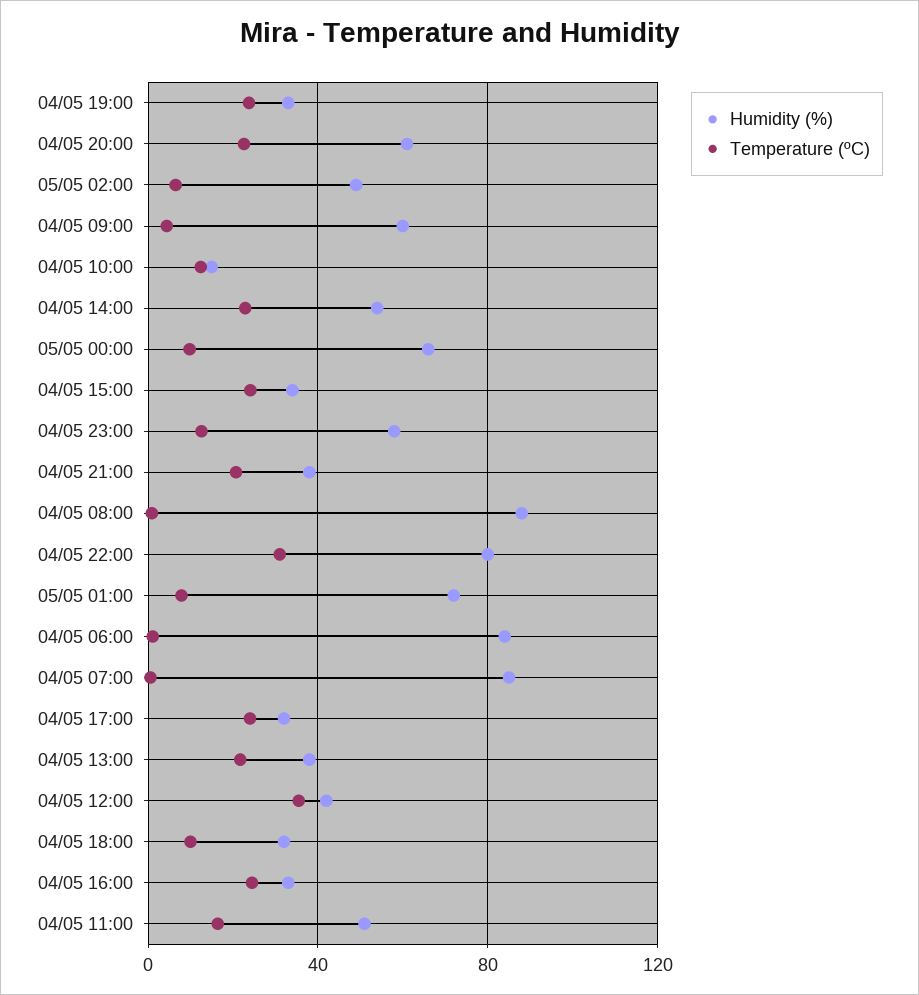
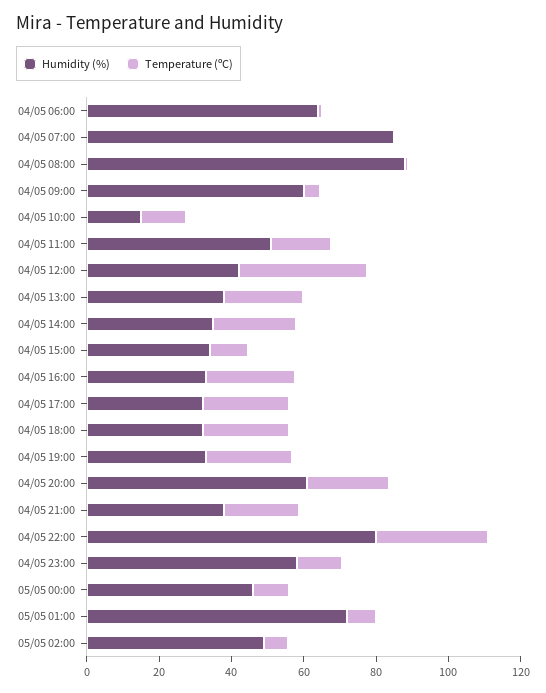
  {
    "Humidity (%)": {
      "04/05 19:00": 35,
      "04/05 20:00": 60,
      "05/05 02:00": 50,
      "04/05 09:00": 60,
      "04/05 10:00": 15,
-     "04/05 14:00": 55,
+     "04/05 14:00": 35,
-     "05/05 00:00": 65,
+     "05/05 00:00": 45,
      "04/05 15:00": 35,
      "04/05 23:00": 60,
      "04/05 21:00": 40,
      "04/05 08:00": 90,
      "04/05 22:00": 80,
      "05/05 01:00": 70,
-     "04/05 06:00": 85,
+     "04/05 06:00": 65,
      "04/05 07:00": 85,
      "04/05 17:00": 30,
      "04/05 13:00": 40,
      "04/05 12:00": 40,
      "04/05 18:00": 30,
      "04/05 16:00": 35,
      "04/05 11:00": 50
    },
    "Temperature (ºC)": {
      "04/05 19:00": 25,
      "04/05 20:00": 25,
      "05/05 02:00": 5,
      "04/05 09:00": 5,
      "04/05 10:00": 10,
      "04/05 14:00": 25,
      "05/05 00:00": 10,
-     "04/05 15:00": 25,
+     "04/05 15:00": 10,
      "04/05 23:00": 15,
      "04/05 21:00": 20,
      "04/05 08:00": 0,
      "04/05 22:00": 30,
      "05/05 01:00": 10,
      "04/05 06:00": 0,
      "04/05 07:00": 0,
      "04/05 17:00": 25,
      "04/05 13:00": 20,
      "04/05 12:00": 35,
-     "04/05 18:00": 10,
+     "04/05 18:00": 25,
      "04/05 16:00": 25,
      "04/05 11:00": 15
    }
  }

